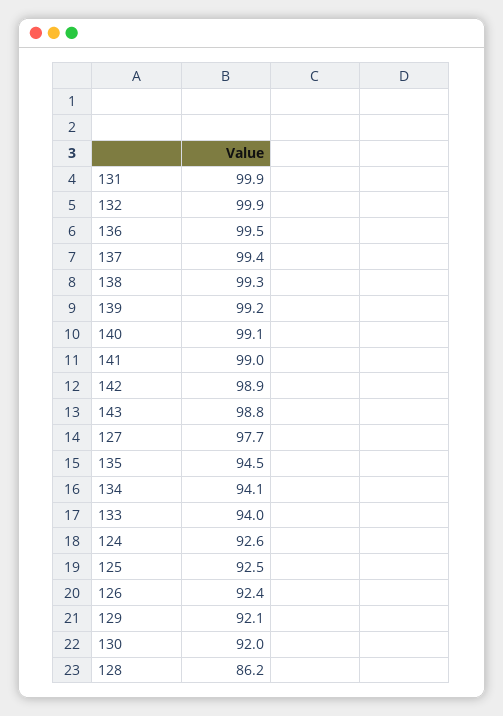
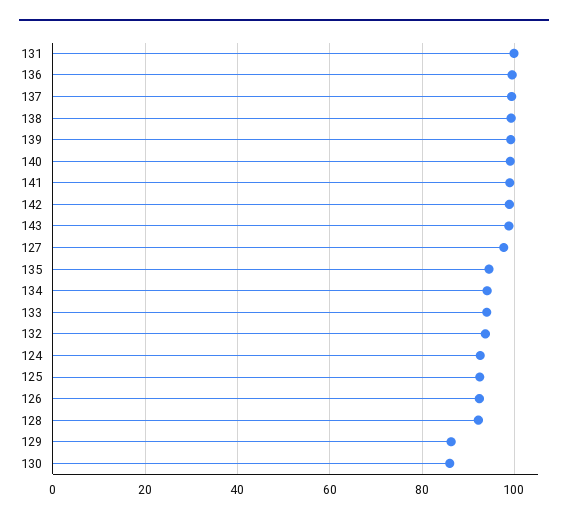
  {
    "131": 99.9,
-   "132": 99.9,
+   "132": 94,
    "136": 99.5,
    "137": 99.4,
    "138": 99.3,
    "139": 99.2,
    "140": 99.1,
    "141": 99,
    "142": 98.9,
    "143": 98.8,
    "127": 97.7,
    "135": 94.5,
    "134": 94.1,
    "133": 94,
    "124": 92.6,
    "125": 92.5,
    "126": 92.4,
-   "129": 92.1,
+   "129": 86,
-   "130": 92,
+   "130": 86,
-   "128": 86.2
+   "128": 92
  }

